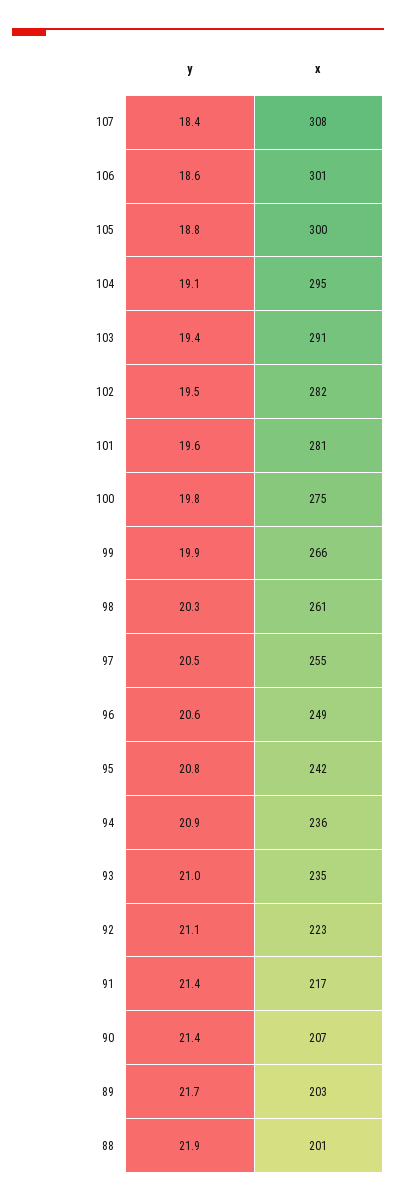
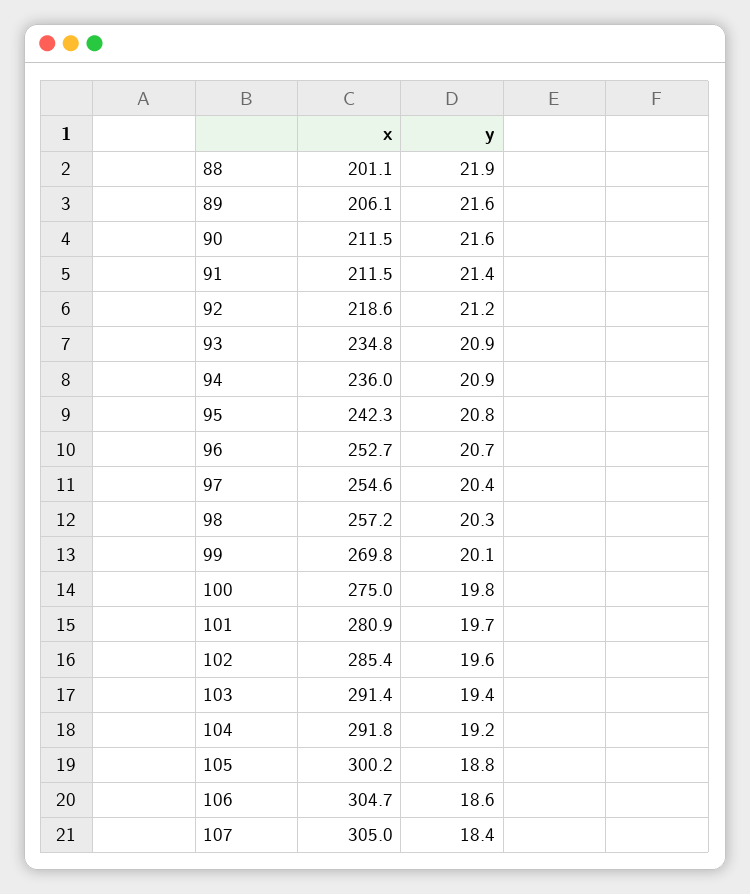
  {
    "y": {
      "107": 18.4,
      "106": 18.6,
      "105": 18.8,
-     "104": 19.1,
+     "104": 19.2,
      "103": 19.4,
-     "102": 19.5,
+     "102": 19.6,
-     "101": 19.6,
+     "101": 19.7,
      "100": 19.8,
-     "99": 19.9,
+     "99": 20.1,
      "98": 20.3,
-     "97": 20.5,
+     "97": 20.4,
-     "96": 20.6,
+     "96": 20.7,
      "95": 20.8,
      "94": 20.9,
-     "93": 21,
+     "93": 20.9,
-     "92": 21.1,
+     "92": 21.2,
      "91": 21.4,
-     "90": 21.4,
+     "90": 21.6,
-     "89": 21.7,
+     "89": 21.6,
      "88": 21.9
    },
    "x": {
-     "107": 308,
+     "107": 305,
-     "106": 301,
+     "106": 304.7,
      "105": 300.2,
-     "104": 295,
+     "104": 291.8,
      "103": 291.4,
-     "102": 282,
+     "102": 285.4,
      "101": 280.9,
      "100": 275,
-     "99": 266,
+     "99": 269.8,
-     "98": 261,
+     "98": 257.2,
      "97": 254.6,
-     "96": 249,
+     "96": 252.7,
      "95": 242.3,
      "94": 236,
      "93": 234.8,
-     "92": 223,
+     "92": 218.6,
-     "91": 217,
+     "91": 211.5,
-     "90": 207,
+     "90": 211.5,
-     "89": 203,
+     "89": 206.1,
      "88": 201.1
    }
  }

